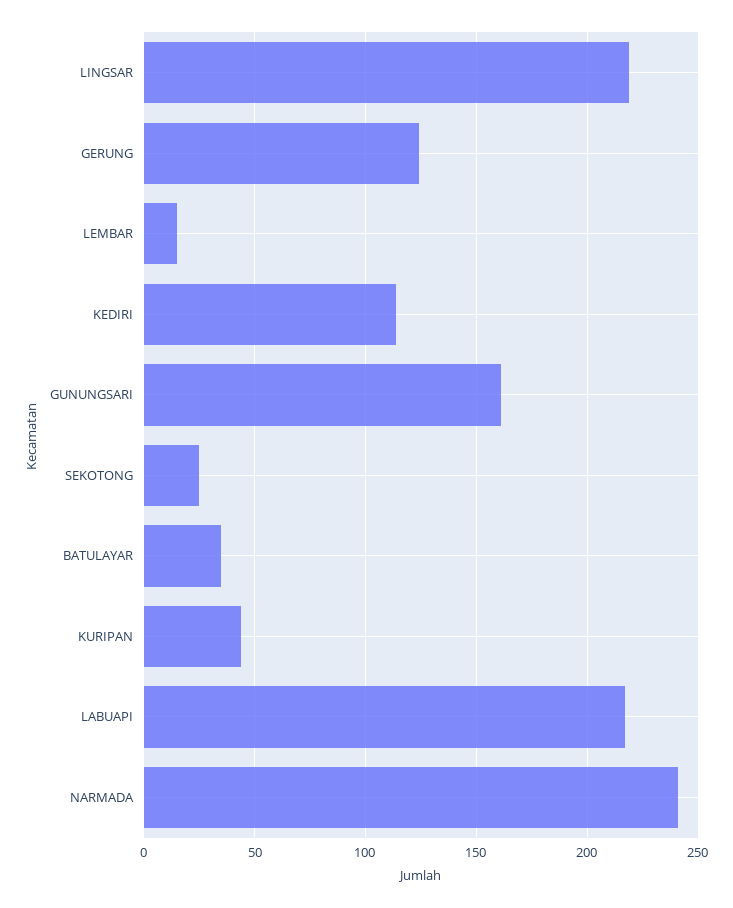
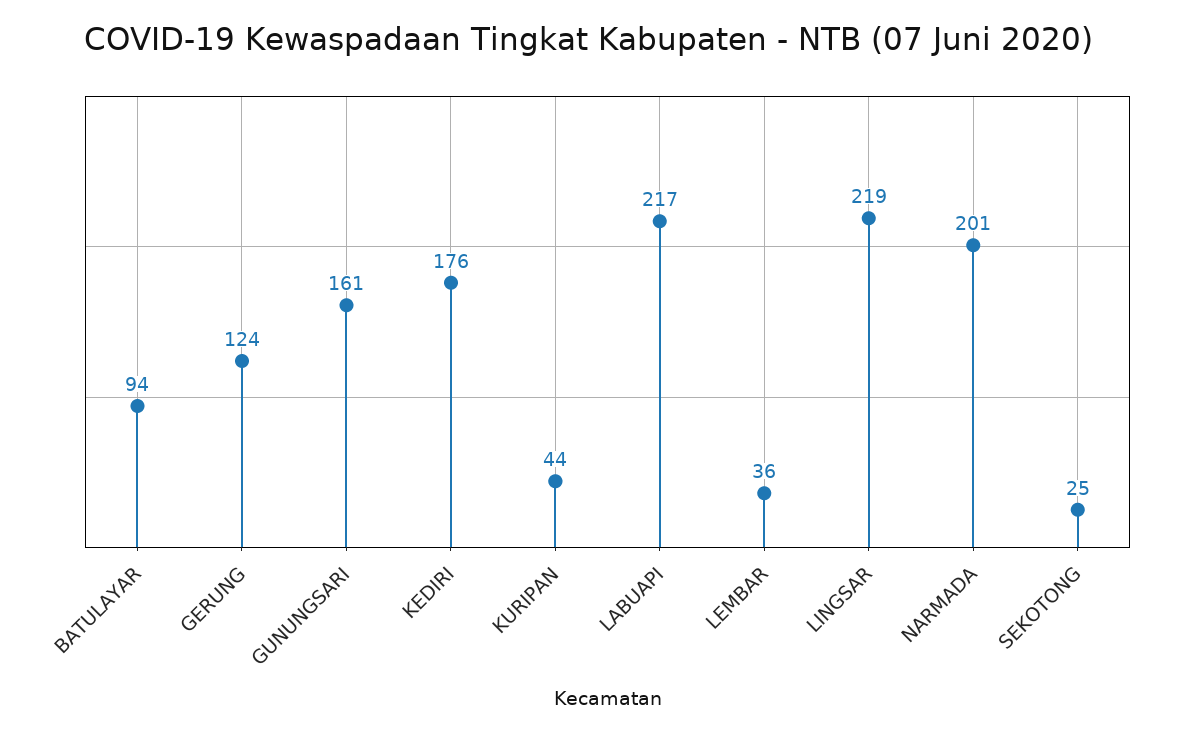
  {
    "LINGSAR": 219,
    "GERUNG": 124,
-   "LEMBAR": 15,
+   "LEMBAR": 36,
-   "KEDIRI": 115,
+   "KEDIRI": 176,
    "GUNUNGSARI": 161,
    "SEKOTONG": 25,
-   "BATULAYAR": 35,
+   "BATULAYAR": 94,
    "KURIPAN": 44,
    "LABUAPI": 217,
-   "NARMADA": 240
+   "NARMADA": 201
  }

